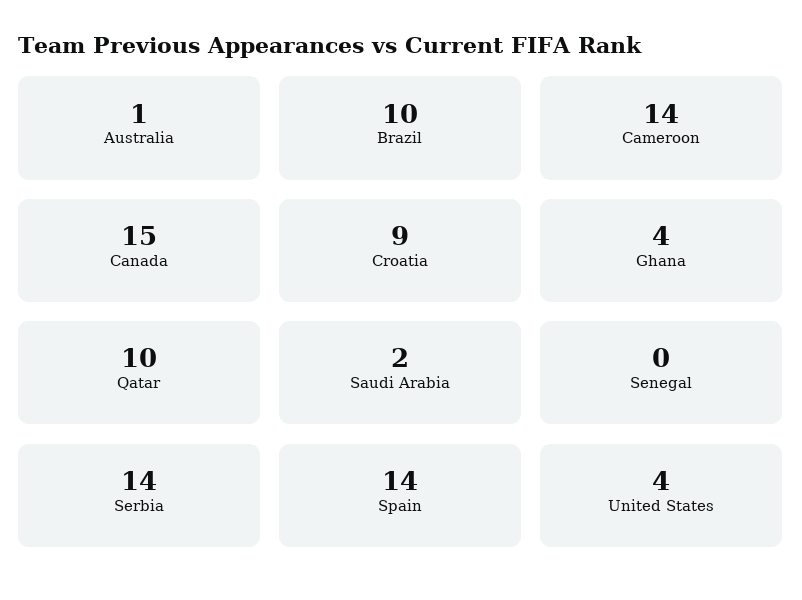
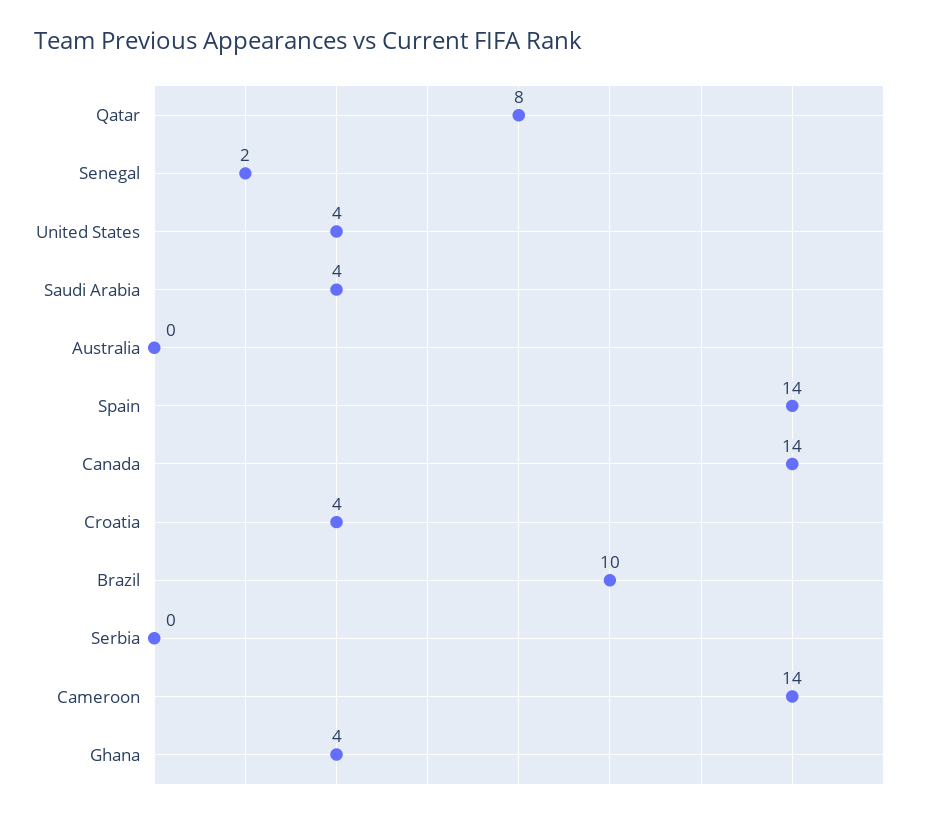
  {
-   "Australia": 1,
+   "Australia": 0,
    "Brazil": 10,
    "Cameroon": 14,
-   "Canada": 15,
+   "Canada": 14,
-   "Croatia": 9,
+   "Croatia": 4,
    "Ghana": 4,
-   "Qatar": 10,
+   "Qatar": 8,
-   "Saudi Arabia": 2,
+   "Saudi Arabia": 4,
-   "Senegal": 0,
+   "Senegal": 2,
-   "Serbia": 14,
+   "Serbia": 0,
    "Spain": 14,
    "United States": 4
  }

